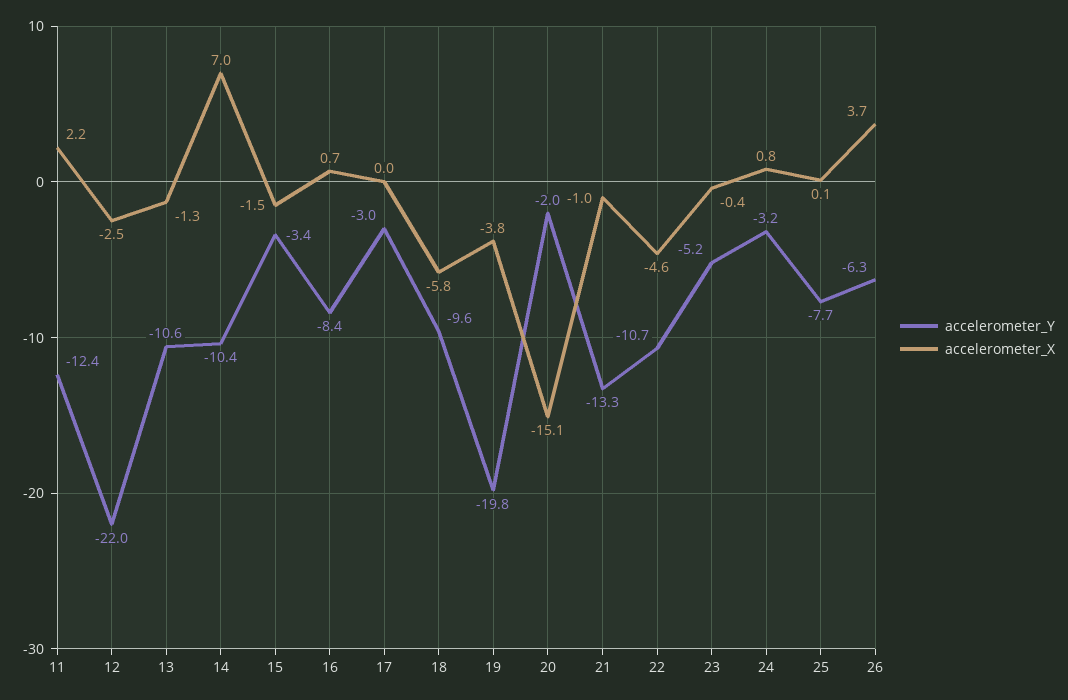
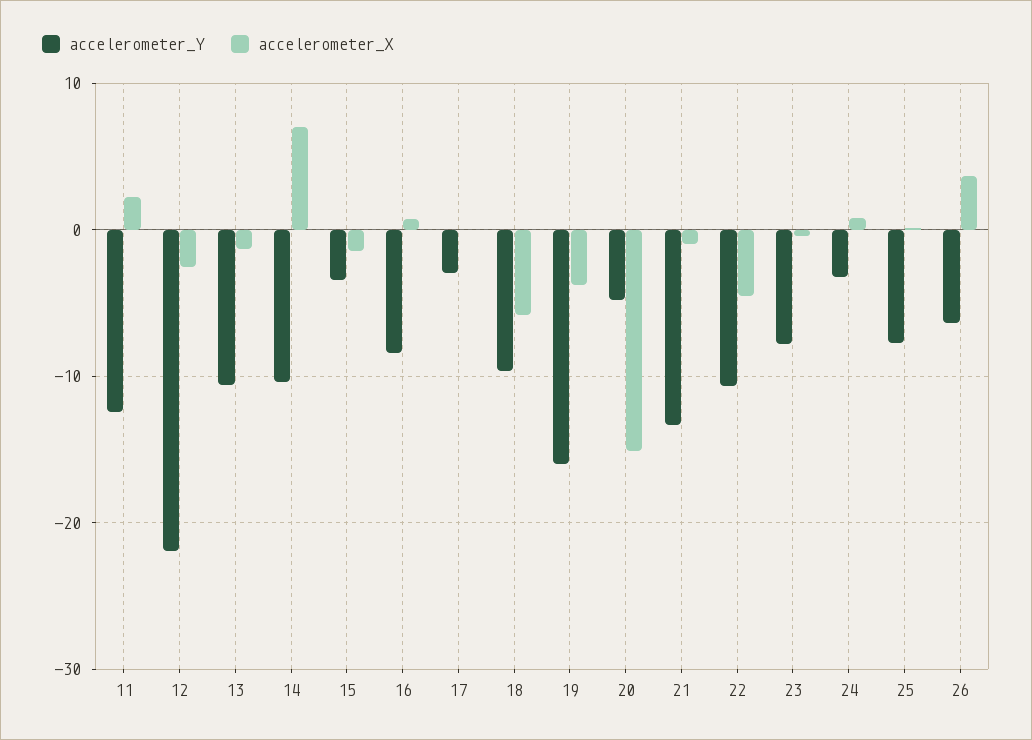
  {
    "accelerometer_Y": {
      "11": -12.4,
      "12": -22,
      "13": -10.6,
      "14": -10.4,
      "15": -3.4,
      "16": -8.4,
      "17": -3,
      "18": -9.6,
-     "19": -19.8,
+     "19": -16,
-     "20": -2,
+     "20": -5,
      "21": -13.3,
      "22": -10.7,
-     "23": -5.2,
+     "23": -8,
      "24": -3.2,
      "25": -7.7,
      "26": -6.3
    },
    "accelerometer_X": {
      "11": 2.2,
      "12": -2.5,
      "13": -1.3,
      "14": 7,
      "15": -1.5,
      "16": 0.7,
      "17": 0,
      "18": -5.8,
      "19": -3.8,
      "20": -15.1,
      "21": -1,
      "22": -4.6,
      "23": -0.4,
      "24": 0.8,
      "25": 0.1,
      "26": 3.7
    }
  }

